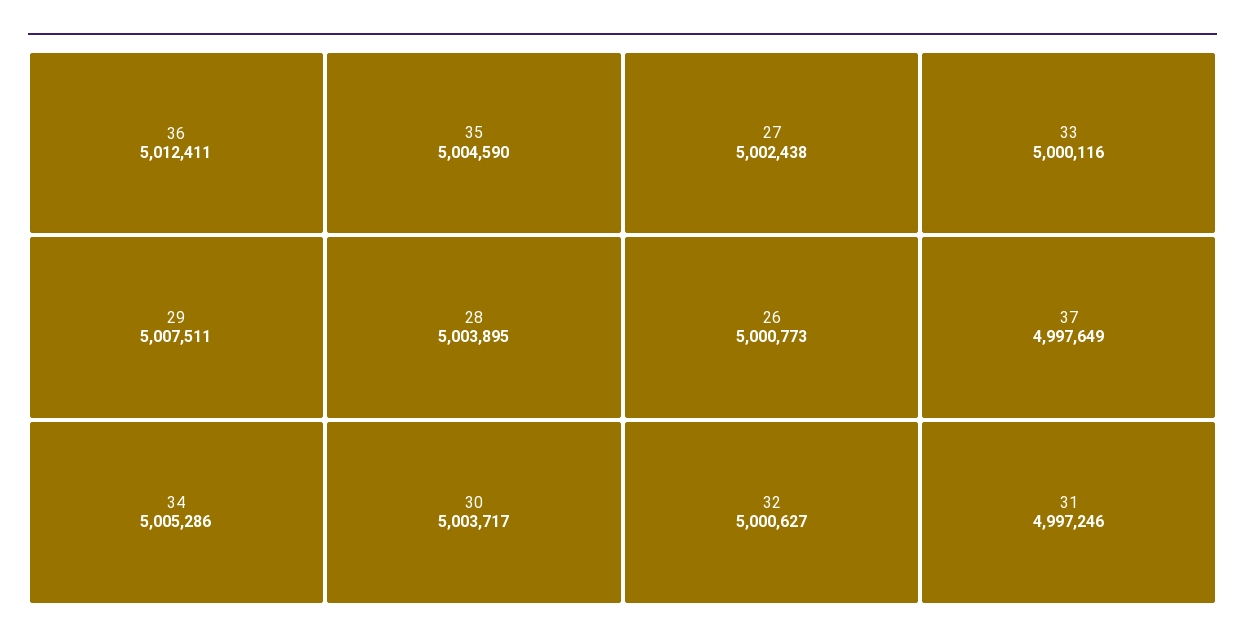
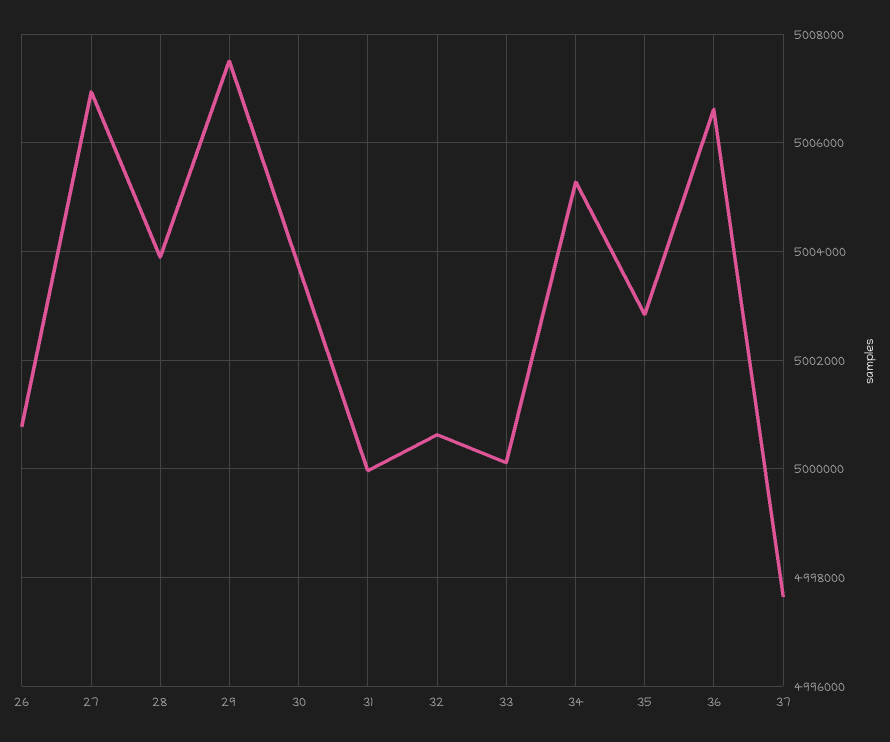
  {
-   "36": 5012411,
+   "36": 5006600,
    "29": 5007511,
    "34": 5005286,
-   "35": 5004590,
+   "35": 5002800,
    "28": 5003895,
    "30": 5003717,
-   "27": 5002438,
+   "27": 5007000,
    "26": 5000773,
    "32": 5000627,
    "33": 5000116,
    "37": 4997649,
-   "31": 4997246
+   "31": 5000000
  }

